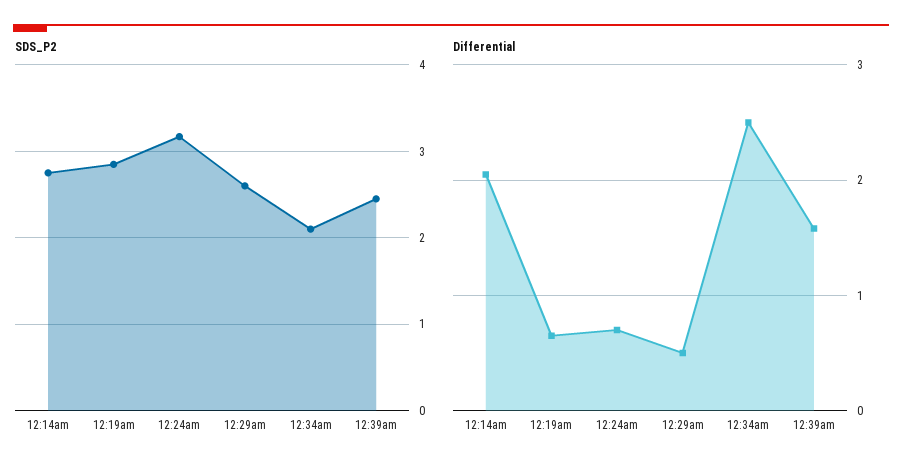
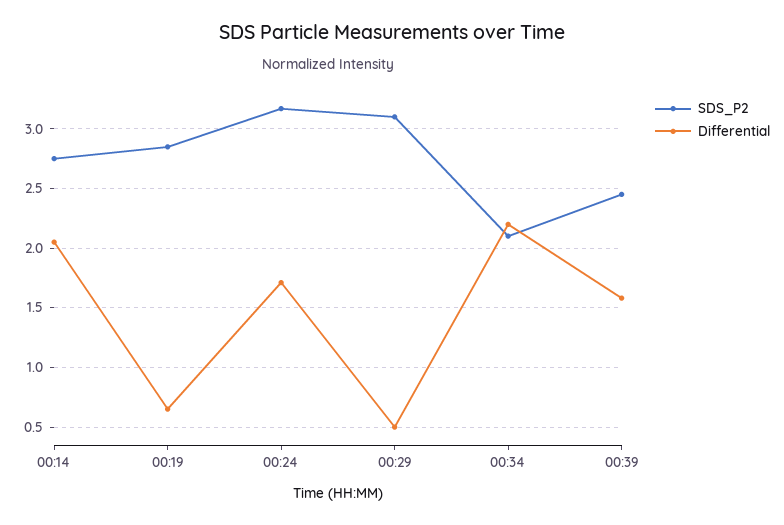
  {
    "SDS_P2": {
      "12:14am": 2.8,
      "12:19am": 2.9,
      "12:24am": 3.2,
-     "12:29am": 2.6,
+     "12:29am": 3.1,
      "12:34am": 2.1,
      "12:39am": 2.5
    },
    "Differential": {
      "12:14am": 2.1,
      "12:19am": 0.7,
-     "12:24am": 0.7,
+     "12:24am": 1.7,
      "12:29am": 0.5,
-     "12:34am": 2.5,
+     "12:34am": 2.2,
      "12:39am": 1.6
    }
  }

